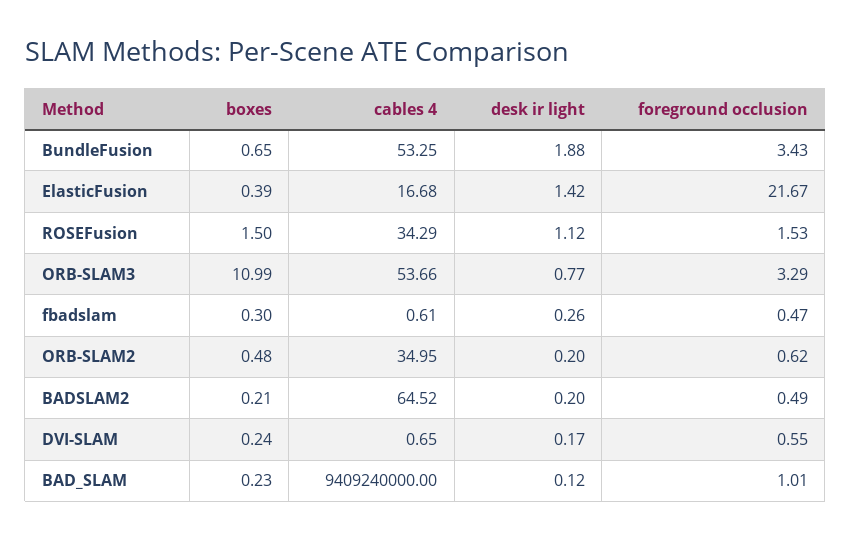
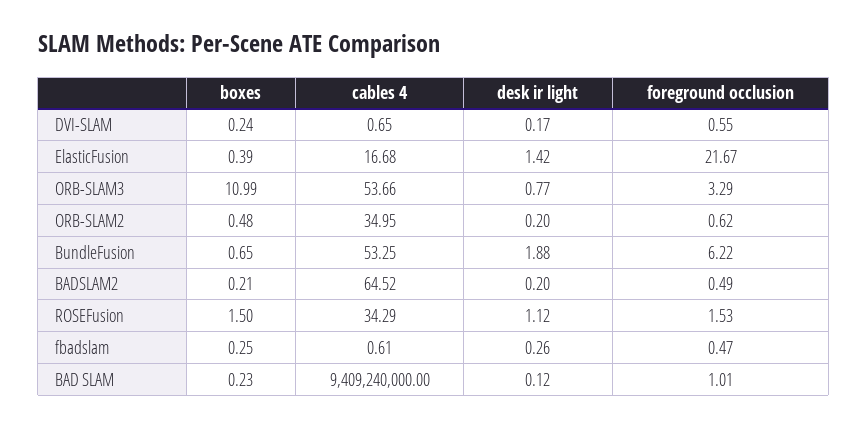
  {
    "boxes": {
      "BundleFusion": 0.65,
      "ElasticFusion": 0.39,
      "ROSEFusion": 1.5,
      "ORB-SLAM3": 10.99,
-     "fbadslam": 0.3,
+     "fbadslam": 0.25,
      "ORB-SLAM2": 0.48,
      "BADSLAM2": 0.21,
      "DVI-SLAM": 0.24,
      "BAD_SLAM": 0.23
    },
    "cables 4": {
      "BundleFusion": 53.25,
      "ElasticFusion": 16.68,
      "ROSEFusion": 34.29,
      "ORB-SLAM3": 53.66,
      "fbadslam": 0.61,
      "ORB-SLAM2": 34.95,
      "BADSLAM2": 64.52,
      "DVI-SLAM": 0.65,
      "BAD_SLAM": 9409240000
    },
    "desk ir light": {
      "BundleFusion": 1.88,
      "ElasticFusion": 1.42,
      "ROSEFusion": 1.12,
      "ORB-SLAM3": 0.77,
      "fbadslam": 0.26,
      "ORB-SLAM2": 0.2,
      "BADSLAM2": 0.2,
      "DVI-SLAM": 0.17,
      "BAD_SLAM": 0.12
    },
    "foreground occlusion": {
-     "BundleFusion": 3.43,
+     "BundleFusion": 6.22,
      "ElasticFusion": 21.67,
      "ROSEFusion": 1.53,
      "ORB-SLAM3": 3.29,
      "fbadslam": 0.47,
      "ORB-SLAM2": 0.62,
      "BADSLAM2": 0.49,
      "DVI-SLAM": 0.55,
      "BAD_SLAM": 1.01
    }
  }

